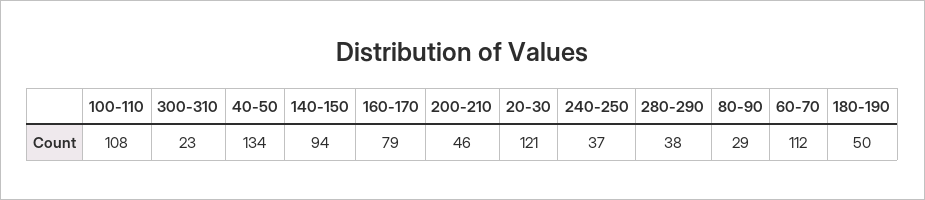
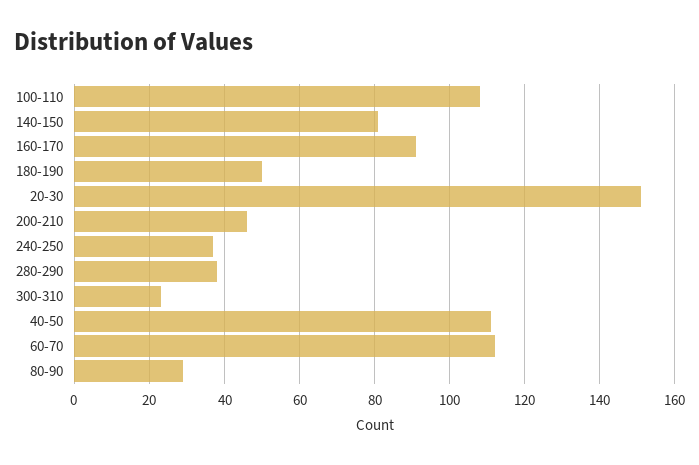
  {
    "100-110": 108,
    "300-310": 23,
-   "40-50": 134,
+   "40-50": 110,
-   "140-150": 94,
+   "140-150": 80,
-   "160-170": 79,
+   "160-170": 90,
    "200-210": 46,
-   "20-30": 121,
+   "20-30": 150,
    "240-250": 37,
    "280-290": 38,
    "80-90": 29,
    "60-70": 112,
    "180-190": 50
  }

